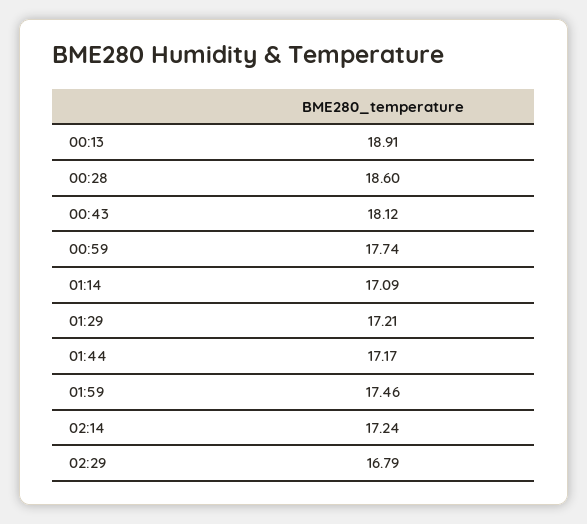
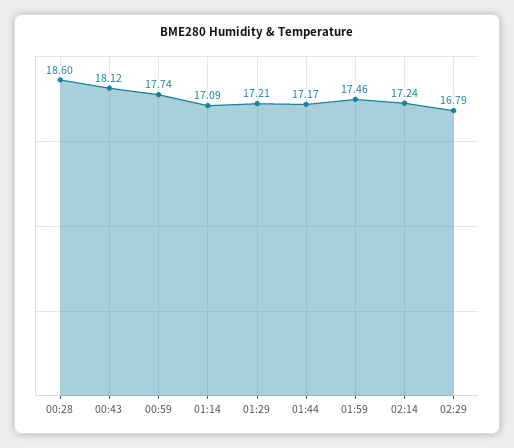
  {
-   "00:13": 18.91,
    "00:28": 18.6,
    "00:43": 18.12,
    "00:59": 17.74,
    "01:14": 17.09,
    "01:29": 17.21,
    "01:44": 17.17,
    "01:59": 17.46,
    "02:14": 17.24,
    "02:29": 16.79
  }

